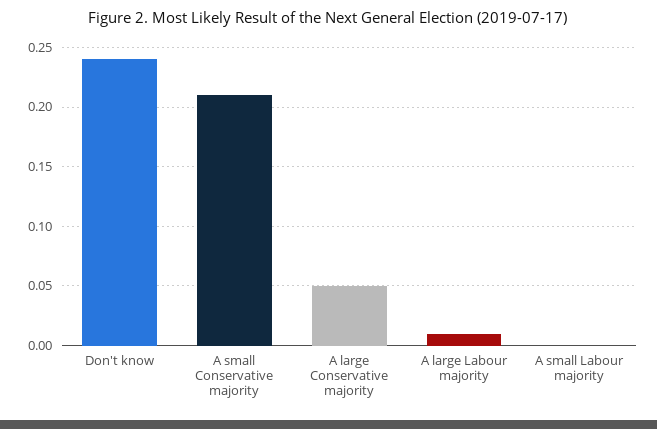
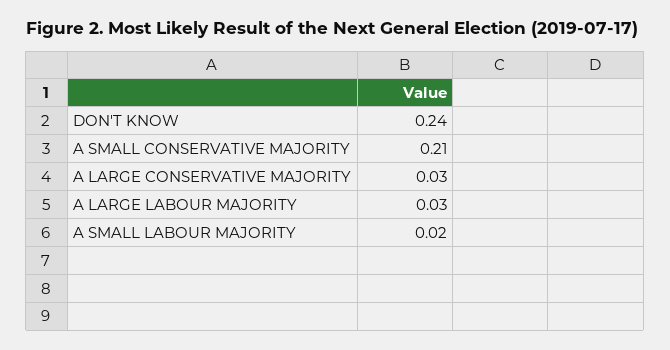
  {
    "Don't know": 0.24,
    "A small Conservative majority": 0.21,
-   "A large Conservative majority": 0.05,
+   "A large Conservative majority": 0.03,
-   "A large Labour majority": 0.01,
+   "A large Labour majority": 0.03,
-   "A small Labour majority": 0
+   "A small Labour majority": 0.02
  }

